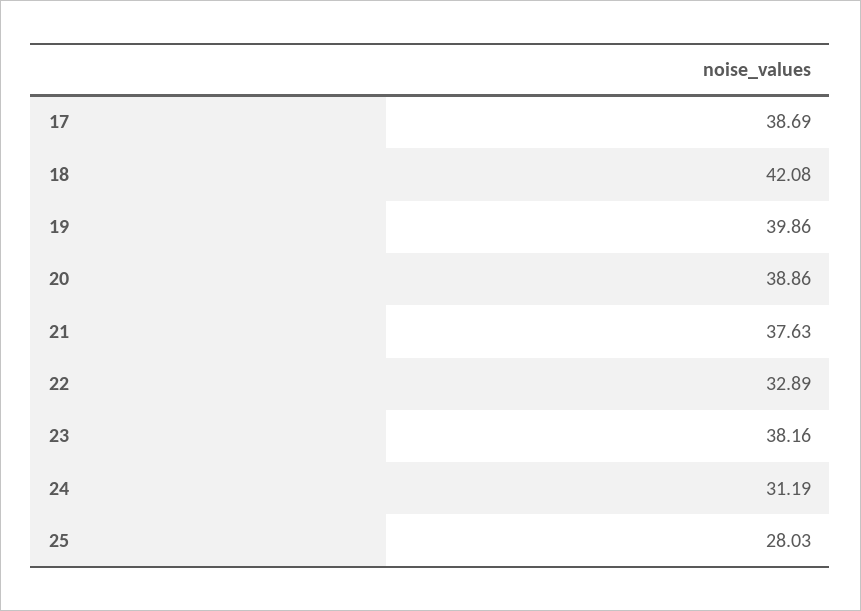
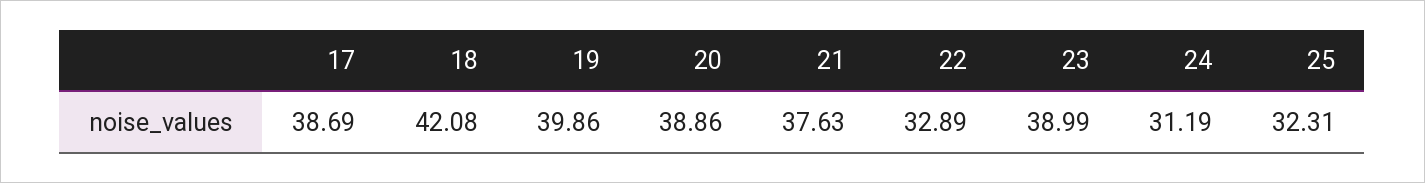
  {
    "17": 38.69,
    "18": 42.08,
    "19": 39.86,
    "20": 38.86,
    "21": 37.63,
    "22": 32.89,
-   "23": 38.16,
+   "23": 38.99,
    "24": 31.19,
-   "25": 28.03
+   "25": 32.31
  }

